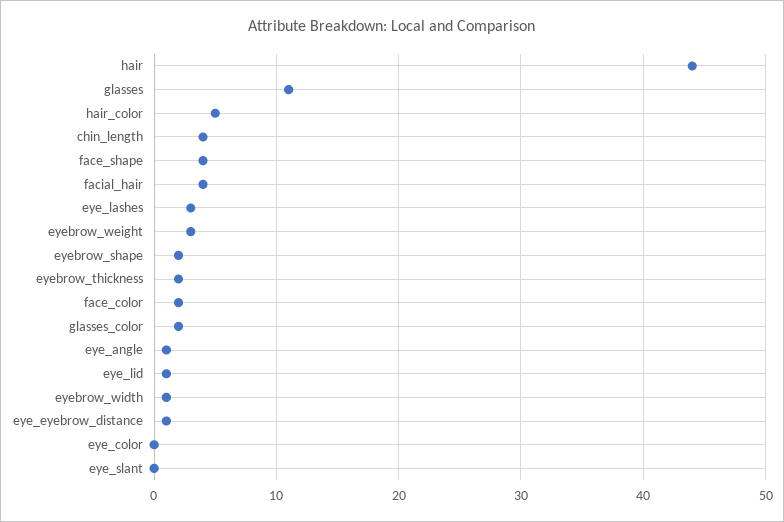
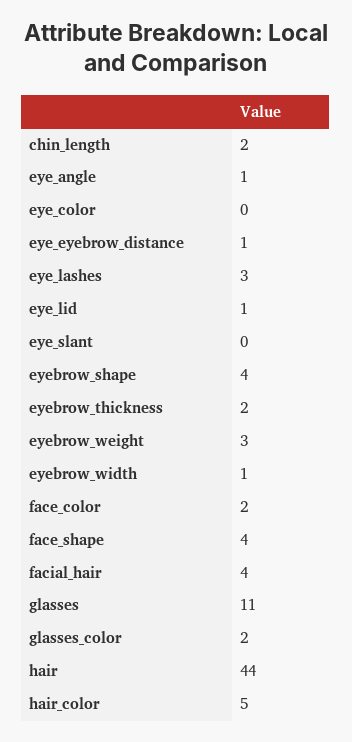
  {
    "hair": 44,
    "glasses": 11,
    "hair_color": 5,
-   "chin_length": 4,
+   "chin_length": 2,
    "face_shape": 4,
    "facial_hair": 4,
    "eye_lashes": 3,
    "eyebrow_weight": 3,
-   "eyebrow_shape": 2,
+   "eyebrow_shape": 4,
    "eyebrow_thickness": 2,
    "face_color": 2,
    "glasses_color": 2,
    "eye_angle": 1,
    "eye_lid": 1,
    "eyebrow_width": 1,
    "eye_eyebrow_distance": 1,
    "eye_color": 0,
    "eye_slant": 0
  }

